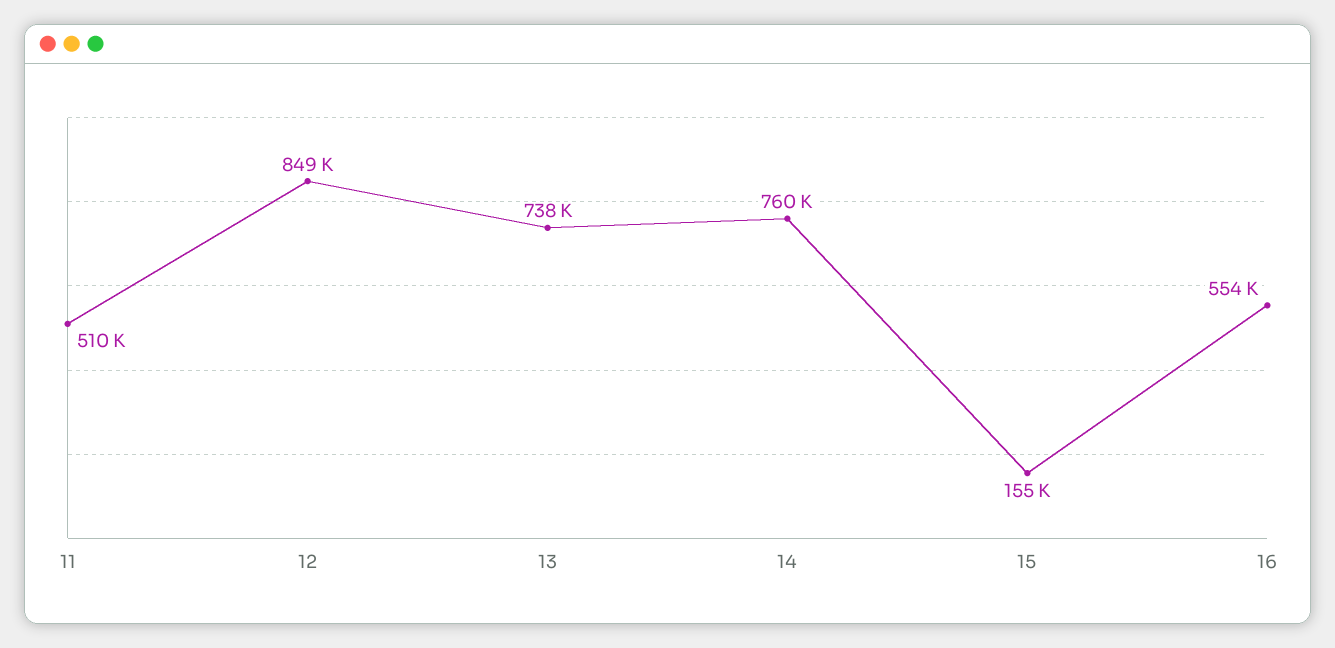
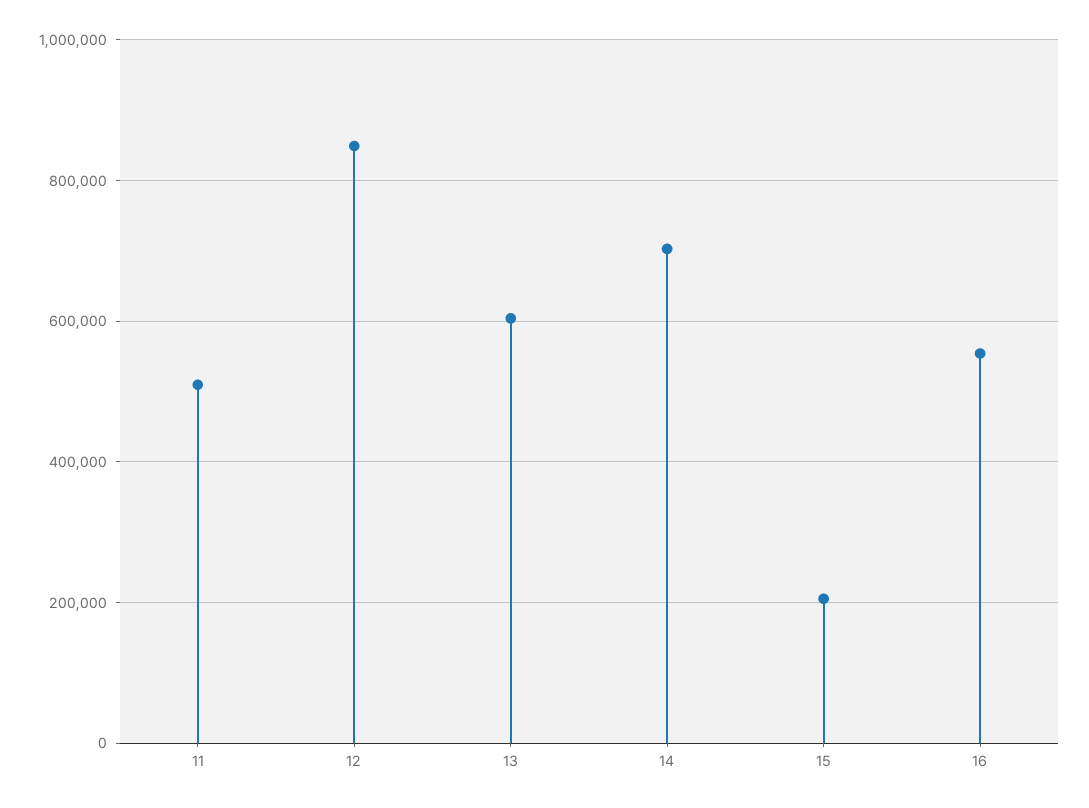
  {
    "11": 510000,
    "12": 849000,
-   "13": 738000,
+   "13": 600000,
-   "14": 760000,
+   "14": 700000,
-   "15": 155000,
+   "15": 200000,
    "16": 554000
  }

